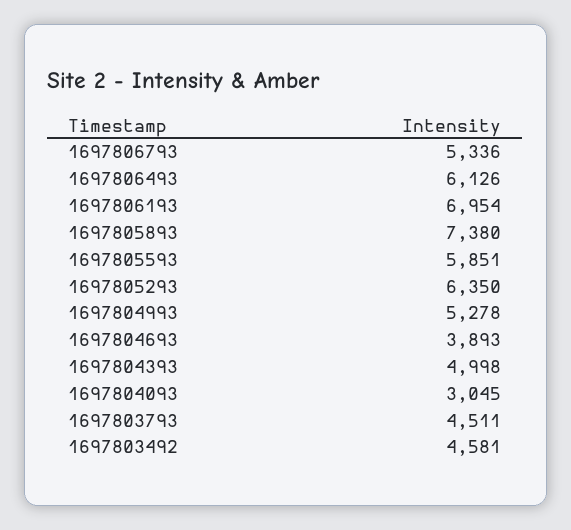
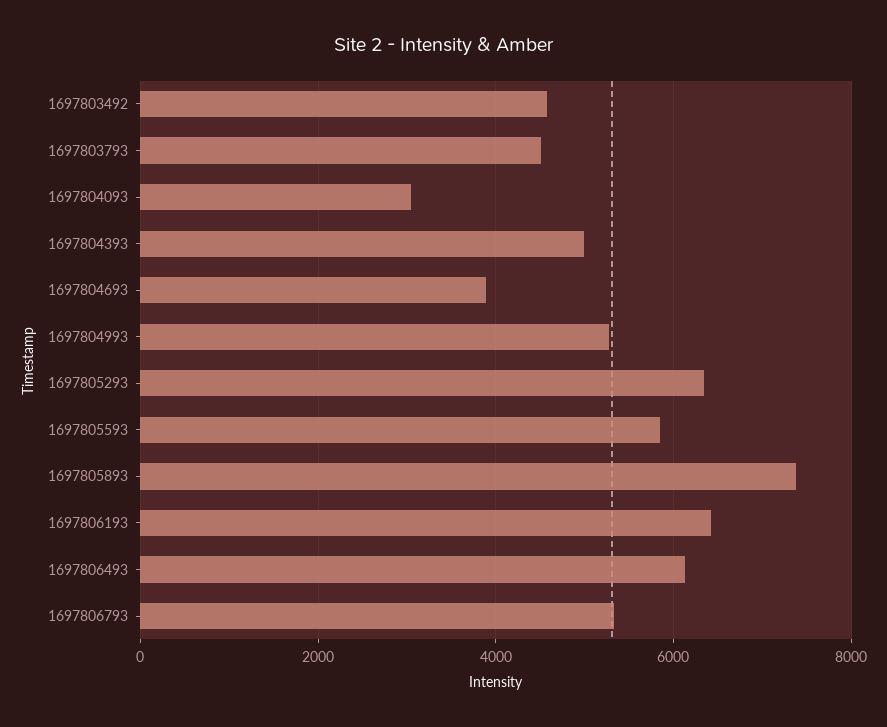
  {
    "1697806793": 5336,
    "1697806493": 6126,
-   "1697806193": 6954,
+   "1697806193": 6400,
    "1697805893": 7380,
    "1697805593": 5851,
    "1697805293": 6350,
    "1697804993": 5278,
    "1697804693": 3893,
    "1697804393": 4998,
    "1697804093": 3045,
    "1697803793": 4511,
    "1697803492": 4581
  }

